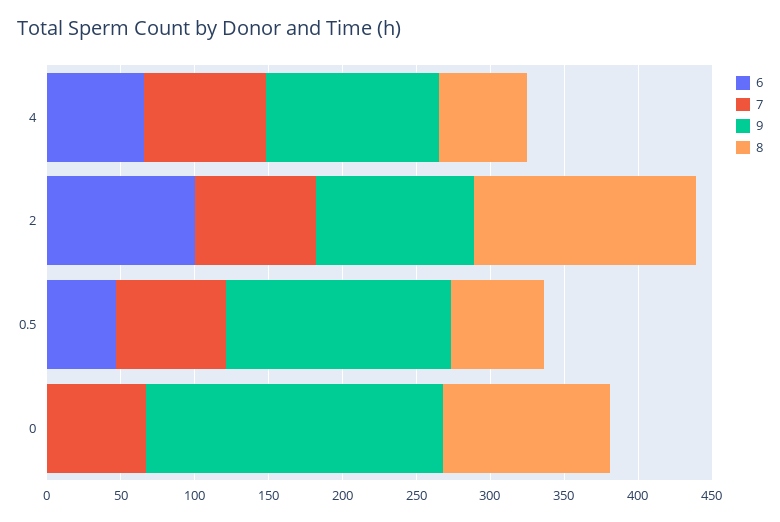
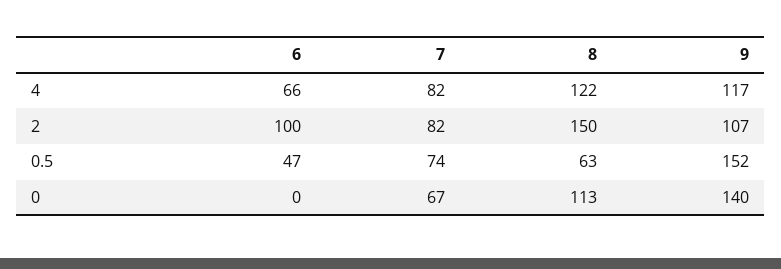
  {
    "6": {
      "4": 66,
      "2": 100,
      "0.5": 47,
      "0": 0
    },
    "7": {
      "4": 82,
      "2": 82,
      "0.5": 74,
      "0": 67
    },
    "9": {
      "4": 117,
      "2": 107,
      "0.5": 152,
-     "0": 200
+     "0": 140
    },
    "8": {
-     "4": 60,
+     "4": 122,
      "2": 150,
      "0.5": 63,
      "0": 113
    }
  }

